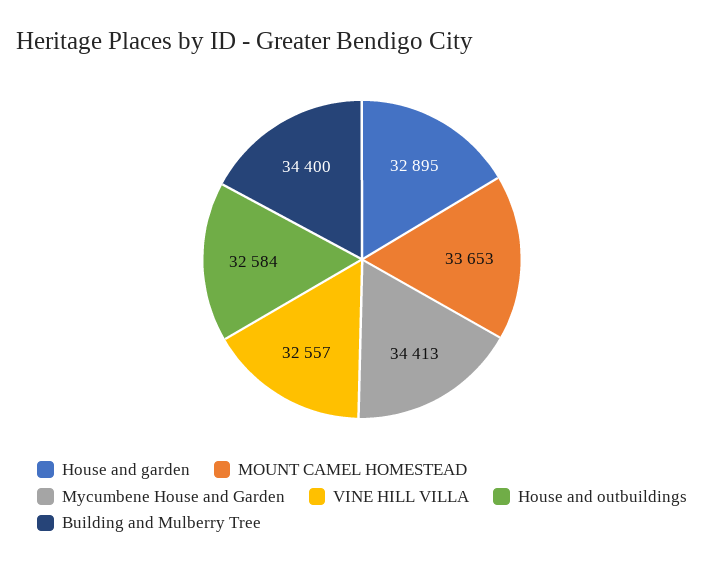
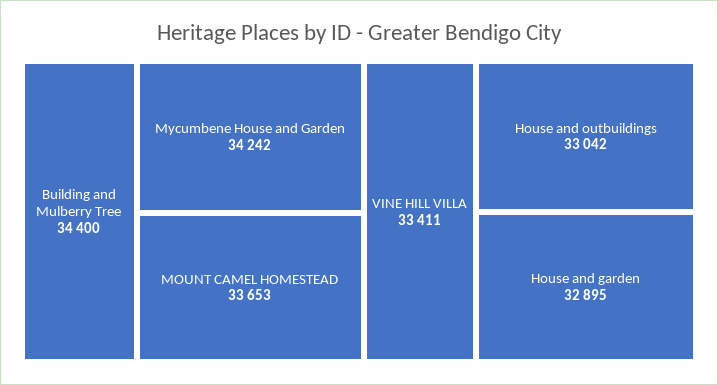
  {
    "House and garden": 32895,
    "MOUNT CAMEL HOMESTEAD": 33653,
-   "Mycumbene House and Garden": 34413,
+   "Mycumbene House and Garden": 34242,
-   "VINE HILL VILLA": 32557,
+   "VINE HILL VILLA": 33411,
-   "House and outbuildings": 32584,
+   "House and outbuildings": 33042,
    "Building and Mulberry Tree": 34400
  }

